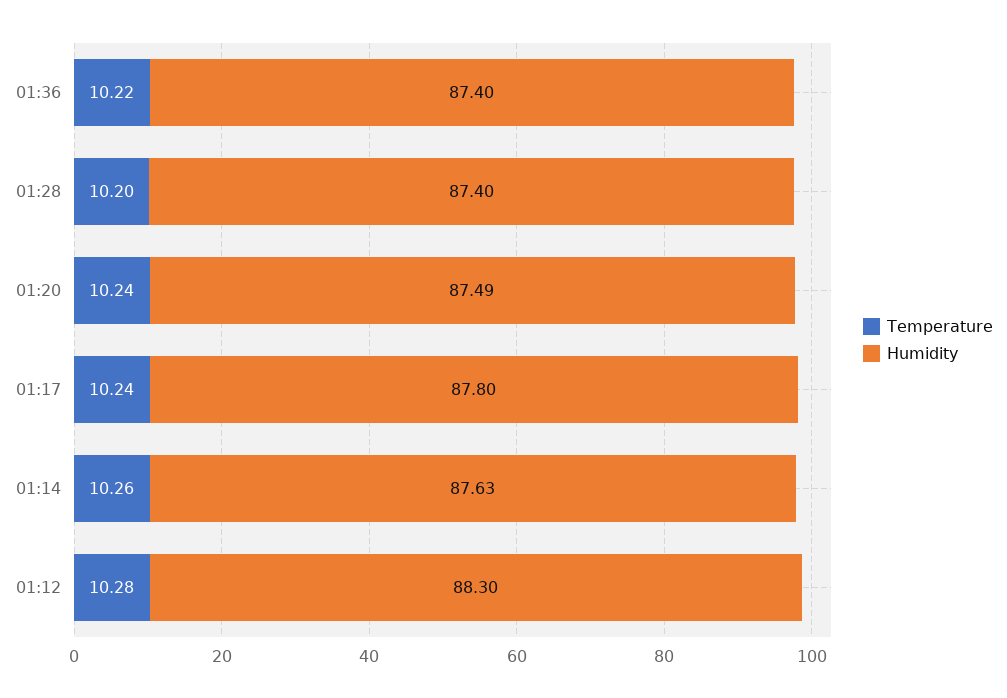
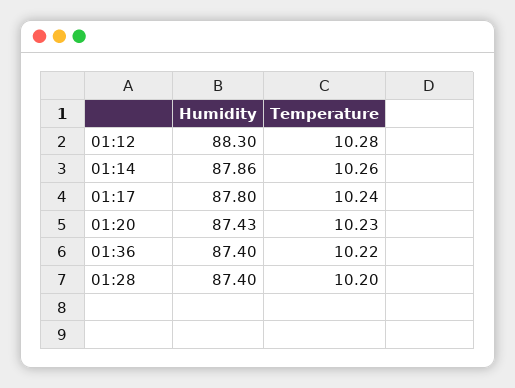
  {
    "Temperature": {
      "01:36": 10.22,
      "01:28": 10.2,
-     "01:20": 10.24,
+     "01:20": 10.23,
      "01:17": 10.24,
      "01:14": 10.26,
      "01:12": 10.28
    },
    "Humidity": {
      "01:36": 87.4,
      "01:28": 87.4,
-     "01:20": 87.49,
+     "01:20": 87.43,
      "01:17": 87.8,
-     "01:14": 87.63,
+     "01:14": 87.86,
      "01:12": 88.3
    }
  }

